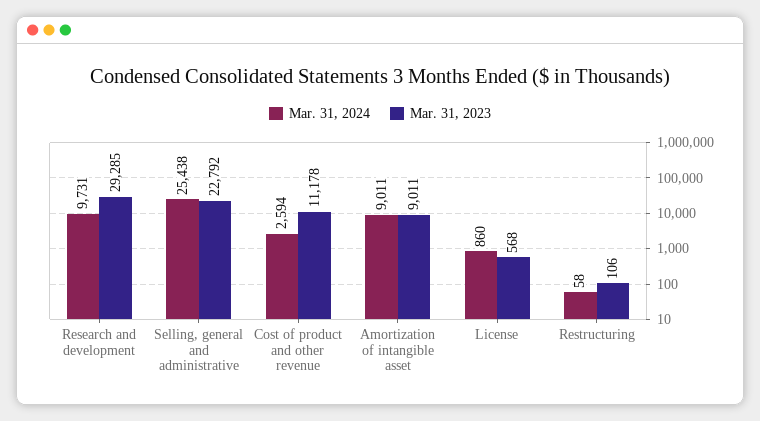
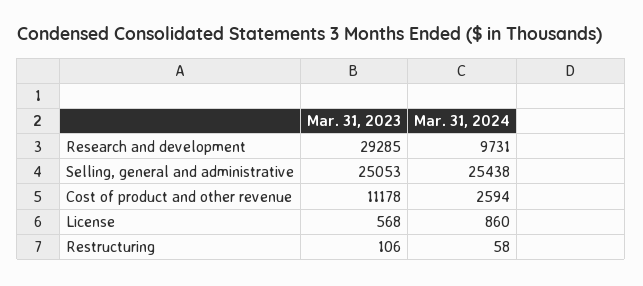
  {
    "Mar. 31, 2024": {
      "Research and development": 9731,
      "Selling, general and administrative": 25438,
      "Cost of product and other revenue": 2594,
-     "Amortization of intangible asset": 9011,
      "License": 860,
      "Restructuring": 58
    },
    "Mar. 31, 2023": {
      "Research and development": 29285,
-     "Selling, general and administrative": 22792,
+     "Selling, general and administrative": 25053,
      "Cost of product and other revenue": 11178,
-     "Amortization of intangible asset": 9011,
      "License": 568,
      "Restructuring": 106
    }
  }

